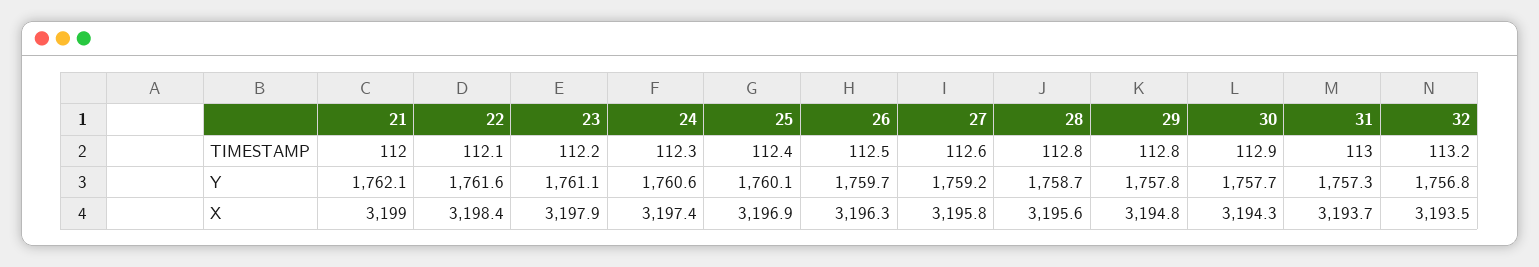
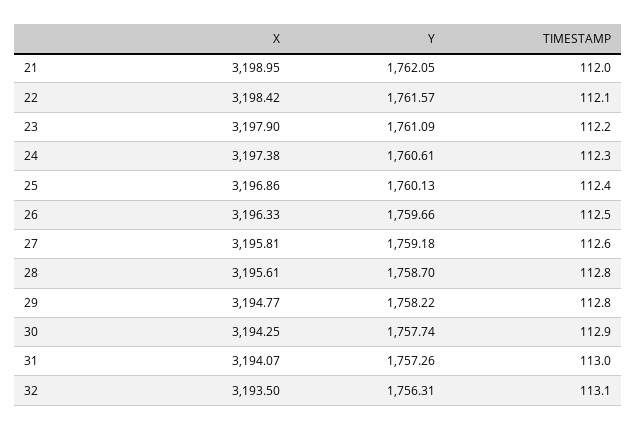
  {
    "21": {
      "TIMESTAMP": 112,
      "Y": 1762.05,
      "X": 3198.95
    },
    "22": {
      "TIMESTAMP": 112.1,
      "Y": 1761.57,
      "X": 3198.42
    },
    "23": {
      "TIMESTAMP": 112.2,
      "Y": 1761.09,
      "X": 3197.9
    },
    "24": {
      "TIMESTAMP": 112.3,
      "Y": 1760.61,
      "X": 3197.38
    },
    "25": {
      "TIMESTAMP": 112.4,
      "Y": 1760.13,
      "X": 3196.86
    },
    "26": {
      "TIMESTAMP": 112.5,
      "Y": 1759.66,
      "X": 3196.33
    },
    "27": {
      "TIMESTAMP": 112.6,
      "Y": 1759.18,
      "X": 3195.81
    },
    "28": {
      "TIMESTAMP": 112.8,
      "Y": 1758.7,
      "X": 3195.61
    },
    "29": {
      "TIMESTAMP": 112.8,
-     "Y": 1757.8,
+     "Y": 1758.22,
      "X": 3194.77
    },
    "30": {
      "TIMESTAMP": 112.9,
      "Y": 1757.74,
      "X": 3194.25
    },
    "31": {
      "TIMESTAMP": 113,
      "Y": 1757.26,
-     "X": 3193.7
+     "X": 3194.07
    },
    "32": {
-     "TIMESTAMP": 113.2,
+     "TIMESTAMP": 113.1,
-     "Y": 1756.8,
+     "Y": 1756.31,
      "X": 3193.5
    }
  }

